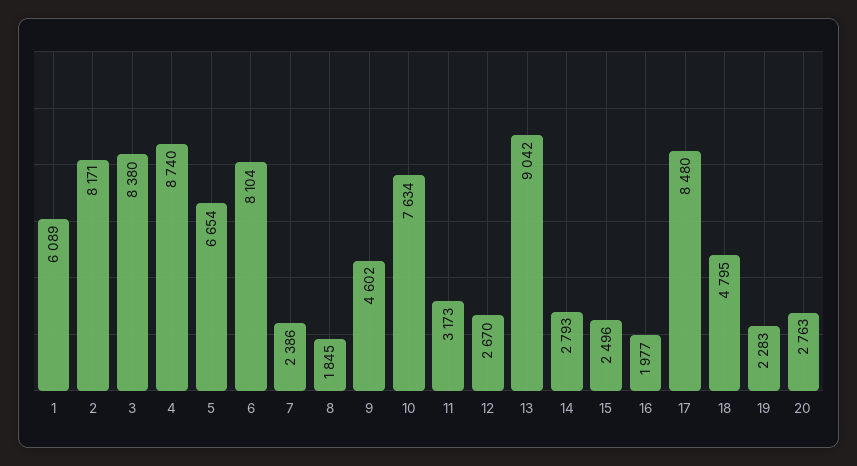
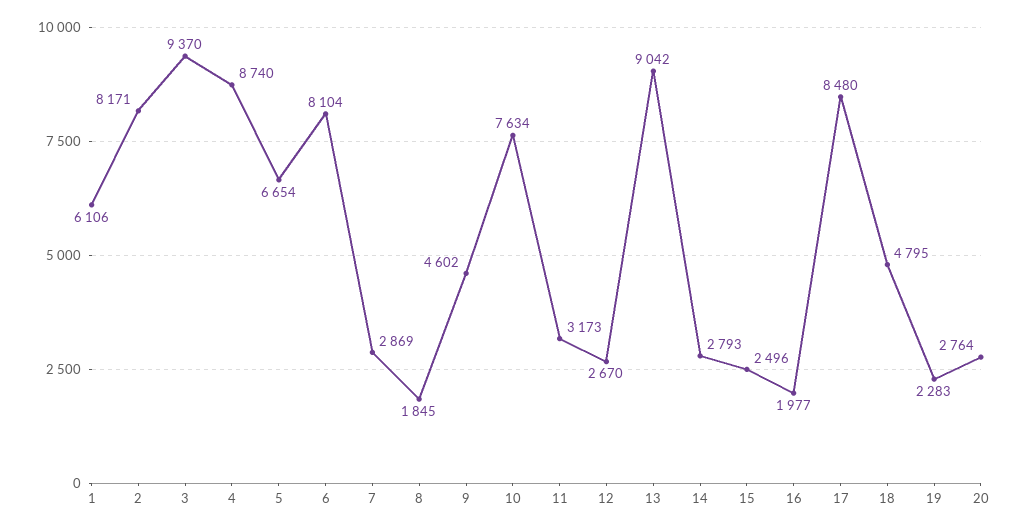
  {
-   "1": 6089,
+   "1": 6106,
    "2": 8171,
-   "3": 8380,
+   "3": 9370,
    "4": 8740,
    "5": 6654,
    "6": 8104,
-   "7": 2386,
+   "7": 2869,
    "8": 1845,
    "9": 4602,
    "10": 7634,
    "11": 3173,
    "12": 2670,
    "13": 9042,
    "14": 2793,
    "15": 2496,
    "16": 1977,
    "17": 8480,
    "18": 4795,
    "19": 2283,
-   "20": 2763
+   "20": 2764
  }

